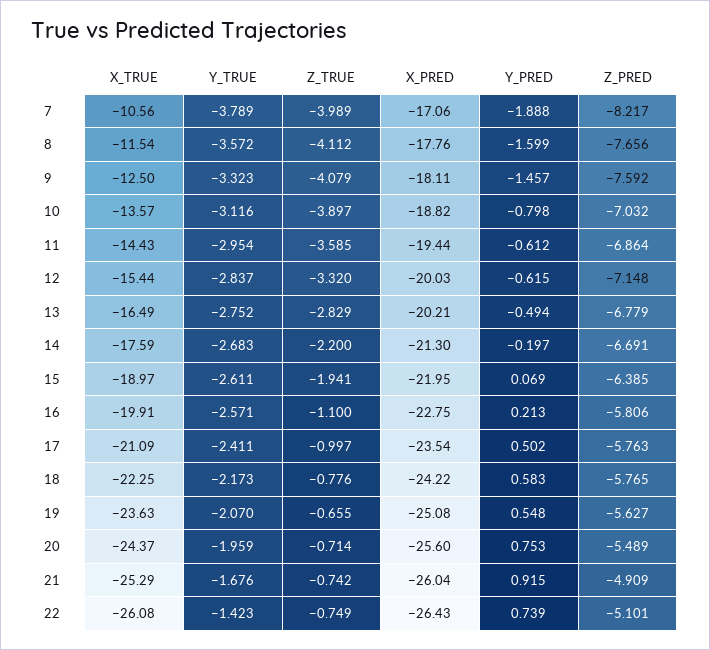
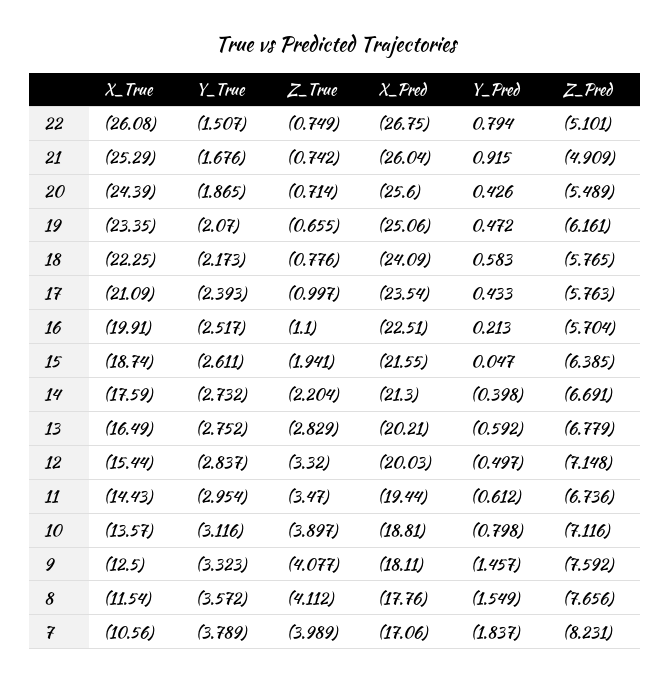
  {
    "X_TRUE": {
      "7": -10.56,
      "8": -11.54,
      "9": -12.5,
      "10": -13.57,
      "11": -14.43,
      "12": -15.44,
      "13": -16.49,
      "14": -17.59,
-     "15": -18.97,
+     "15": -18.74,
      "16": -19.91,
      "17": -21.09,
      "18": -22.25,
-     "19": -23.63,
+     "19": -23.35,
-     "20": -24.37,
+     "20": -24.39,
      "21": -25.29,
      "22": -26.08
    },
    "Y_TRUE": {
      "7": -3.789,
      "8": -3.572,
      "9": -3.323,
      "10": -3.116,
      "11": -2.954,
      "12": -2.837,
      "13": -2.752,
-     "14": -2.683,
+     "14": -2.732,
      "15": -2.611,
-     "16": -2.571,
+     "16": -2.517,
-     "17": -2.411,
+     "17": -2.393,
      "18": -2.173,
      "19": -2.07,
-     "20": -1.959,
+     "20": -1.865,
      "21": -1.676,
-     "22": -1.423
+     "22": -1.507
    },
    "Z_TRUE": {
      "7": -3.989,
      "8": -4.112,
-     "9": -4.079,
+     "9": -4.077,
      "10": -3.897,
-     "11": -3.585,
+     "11": -3.47,
      "12": -3.32,
      "13": -2.829,
-     "14": -2.2,
+     "14": -2.204,
      "15": -1.941,
      "16": -1.1,
      "17": -0.997,
      "18": -0.776,
      "19": -0.655,
      "20": -0.714,
      "21": -0.742,
      "22": -0.749
    },
    "X_PRED": {
      "7": -17.06,
      "8": -17.76,
      "9": -18.11,
-     "10": -18.82,
+     "10": -18.81,
      "11": -19.44,
      "12": -20.03,
      "13": -20.21,
      "14": -21.3,
-     "15": -21.95,
+     "15": -21.55,
-     "16": -22.75,
+     "16": -22.51,
      "17": -23.54,
-     "18": -24.22,
+     "18": -24.09,
-     "19": -25.08,
+     "19": -25.06,
      "20": -25.6,
      "21": -26.04,
-     "22": -26.43
+     "22": -26.75
    },
    "Y_PRED": {
-     "7": -1.888,
+     "7": -1.837,
-     "8": -1.599,
+     "8": -1.549,
      "9": -1.457,
      "10": -0.798,
      "11": -0.612,
-     "12": -0.615,
+     "12": -0.497,
-     "13": -0.494,
+     "13": -0.592,
-     "14": -0.197,
+     "14": -0.398,
-     "15": 0.069,
+     "15": 0.047,
      "16": 0.213,
-     "17": 0.502,
+     "17": 0.433,
      "18": 0.583,
-     "19": 0.548,
+     "19": 0.472,
-     "20": 0.753,
+     "20": 0.426,
      "21": 0.915,
-     "22": 0.739
+     "22": 0.794
    },
    "Z_PRED": {
-     "7": -8.217,
+     "7": -8.231,
      "8": -7.656,
      "9": -7.592,
-     "10": -7.032,
+     "10": -7.116,
-     "11": -6.864,
+     "11": -6.736,
      "12": -7.148,
      "13": -6.779,
      "14": -6.691,
      "15": -6.385,
-     "16": -5.806,
+     "16": -5.704,
      "17": -5.763,
      "18": -5.765,
-     "19": -5.627,
+     "19": -6.161,
      "20": -5.489,
      "21": -4.909,
      "22": -5.101
    }
  }

